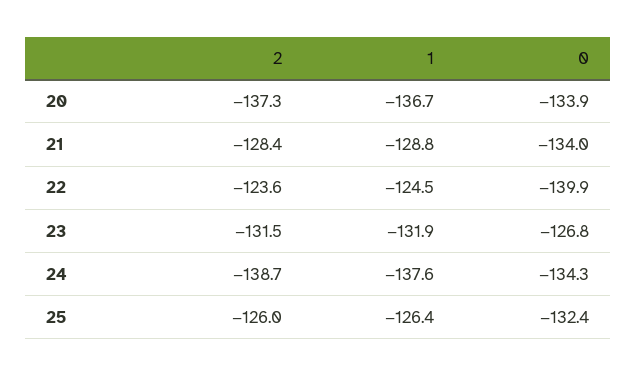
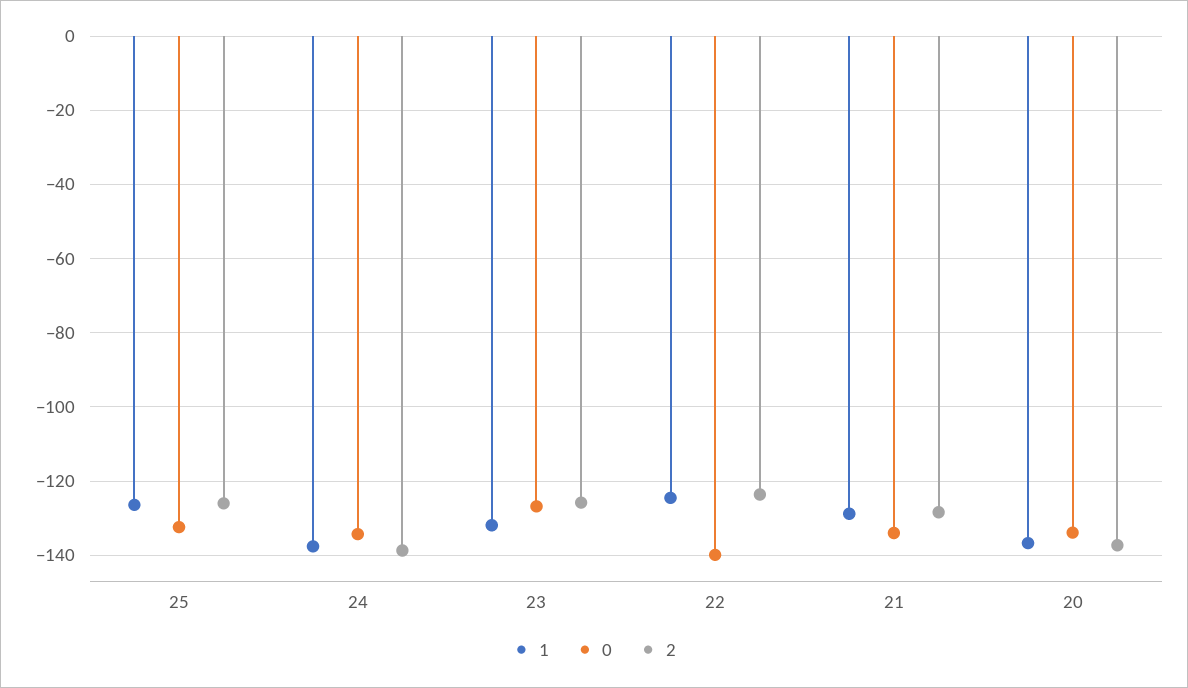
  {
    "2": {
      "20": -137.3,
      "21": -128.4,
      "22": -123.6,
-     "23": -131.5,
+     "23": -126,
      "24": -138.7,
      "25": -126
    },
    "1": {
      "20": -136.7,
      "21": -128.8,
      "22": -124.5,
      "23": -131.9,
      "24": -137.6,
      "25": -126.4
    },
    "0": {
      "20": -133.9,
      "21": -134,
      "22": -139.9,
      "23": -126.8,
      "24": -134.3,
      "25": -132.4
    }
  }

